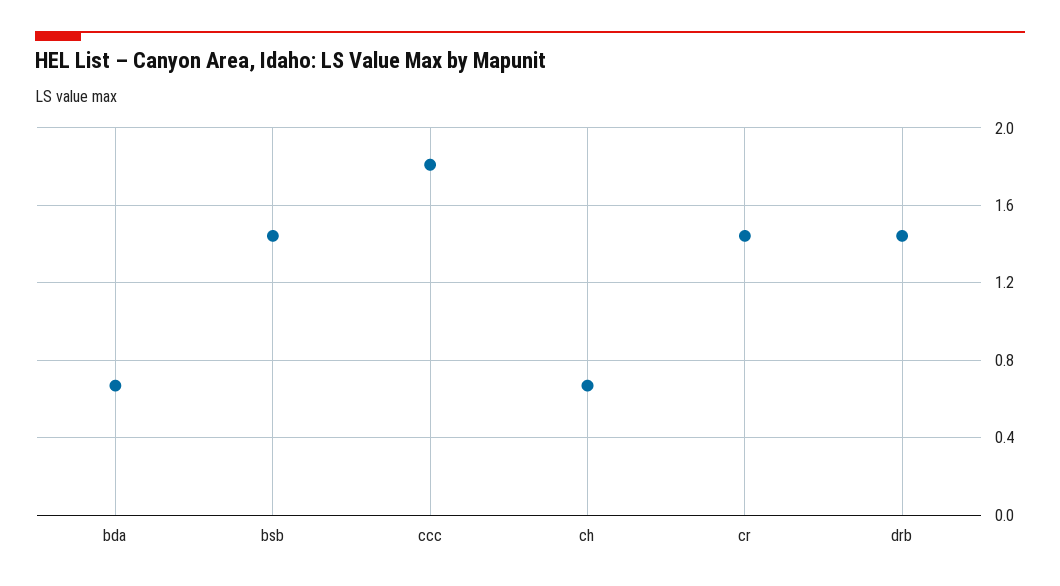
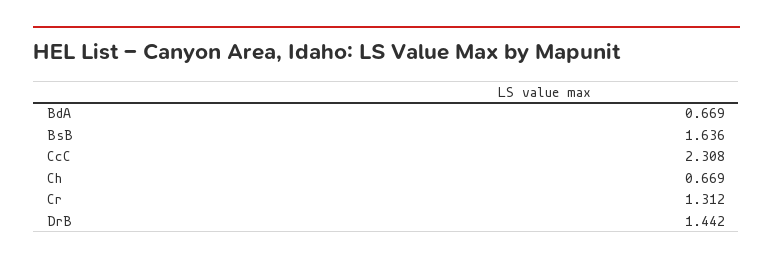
  {
    "bda": 0.669,
-   "bsb": 1.45,
+   "bsb": 1.636,
-   "ccc": 1.8,
+   "ccc": 2.308,
    "ch": 0.669,
-   "cr": 1.45,
+   "cr": 1.312,
    "drb": 1.442
  }

